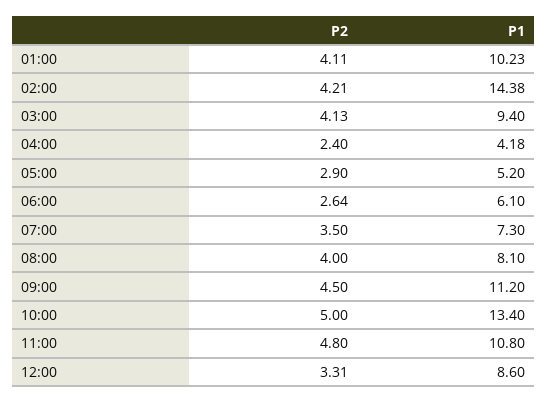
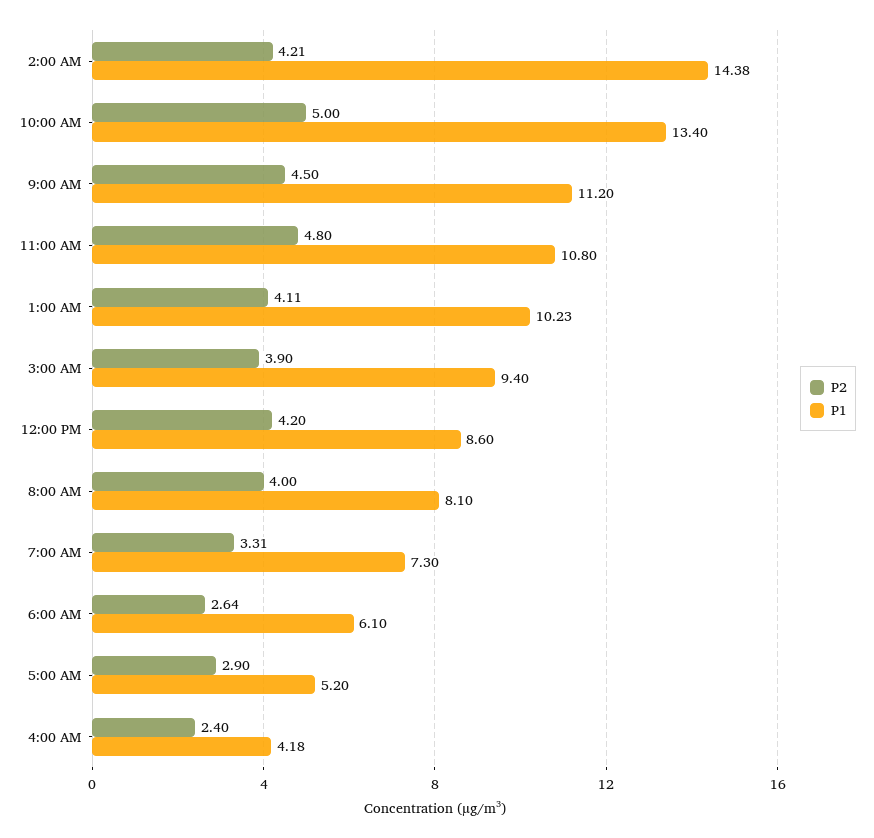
  {
    "P2": {
      "01:00": 4.11,
      "02:00": 4.21,
-     "03:00": 4.13,
+     "03:00": 3.9,
      "04:00": 2.4,
      "05:00": 2.9,
      "06:00": 2.64,
-     "07:00": 3.5,
+     "07:00": 3.31,
      "08:00": 4,
      "09:00": 4.5,
      "10:00": 5,
      "11:00": 4.8,
-     "12:00": 3.31
+     "12:00": 4.2
    },
    "P1": {
      "01:00": 10.23,
      "02:00": 14.38,
      "03:00": 9.4,
      "04:00": 4.18,
      "05:00": 5.2,
      "06:00": 6.1,
      "07:00": 7.3,
      "08:00": 8.1,
      "09:00": 11.2,
      "10:00": 13.4,
      "11:00": 10.8,
      "12:00": 8.6
    }
  }

